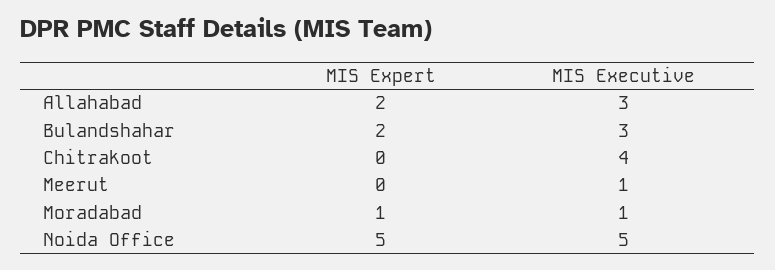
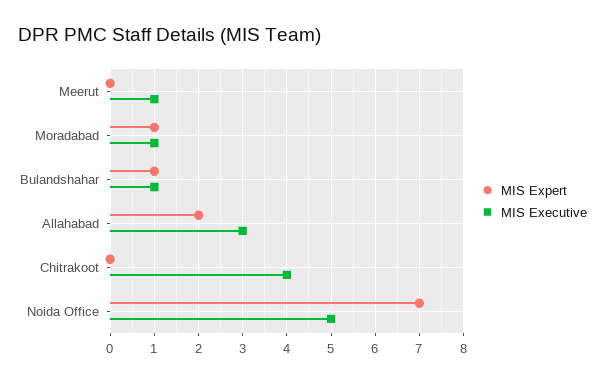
  {
    "MIS Expert": {
      "Allahabad": 2,
-     "Bulandshahar": 2,
+     "Bulandshahar": 1,
      "Chitrakoot": 0,
      "Meerut": 0,
      "Moradabad": 1,
-     "Noida Office": 5
+     "Noida Office": 7
    },
    "MIS Executive": {
      "Allahabad": 3,
-     "Bulandshahar": 3,
+     "Bulandshahar": 1,
      "Chitrakoot": 4,
      "Meerut": 1,
      "Moradabad": 1,
      "Noida Office": 5
    }
  }

